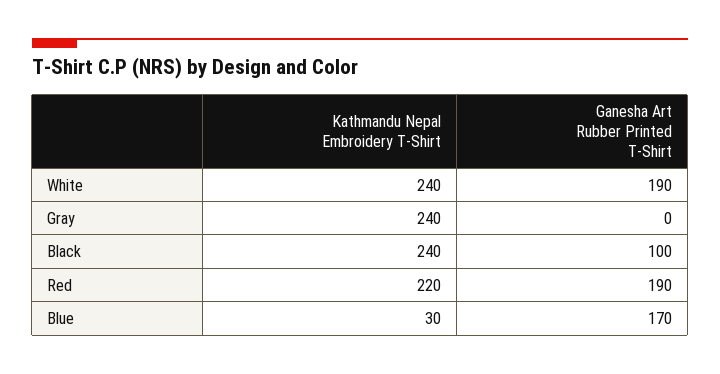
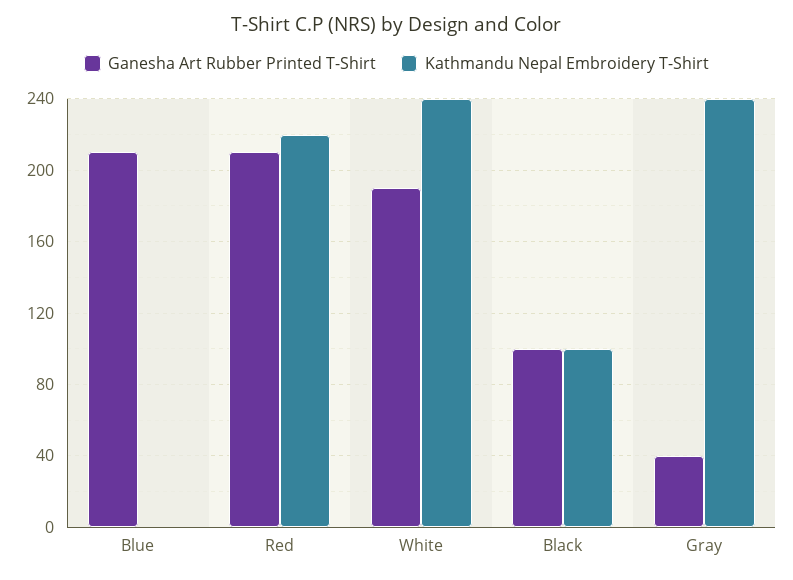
  {
    "Kathmandu Nepal Embroidery T-Shirt": {
      "White": 240,
      "Gray": 240,
-     "Black": 240,
+     "Black": 100,
      "Red": 220,
-     "Blue": 30
+     "Blue": 0
    },
    "Ganesha Art Rubber Printed T-Shirt": {
      "White": 190,
-     "Gray": 0,
+     "Gray": 40,
      "Black": 100,
-     "Red": 190,
+     "Red": 210,
-     "Blue": 170
+     "Blue": 210
    }
  }

